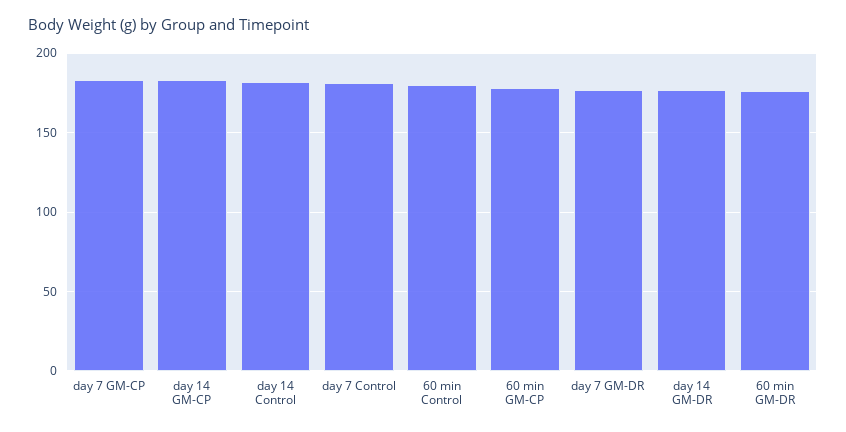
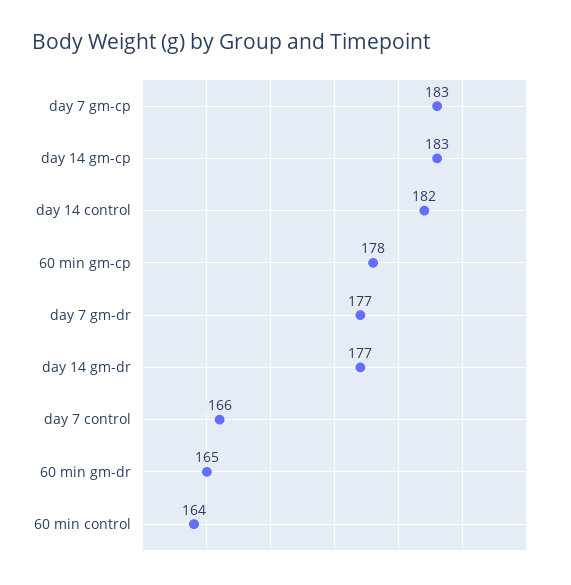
  {
    "day 7 GM-CP": 183,
    "day 14 GM-CP": 183,
    "day 14 Control": 182,
-   "day 7 Control": 180,
+   "day 7 Control": 166,
-   "60 min Control": 180,
+   "60 min Control": 164,
    "60 min GM-CP": 178,
    "day 7 GM-DR": 177,
    "day 14 GM-DR": 177,
-   "60 min GM-DR": 175
+   "60 min GM-DR": 165
  }

